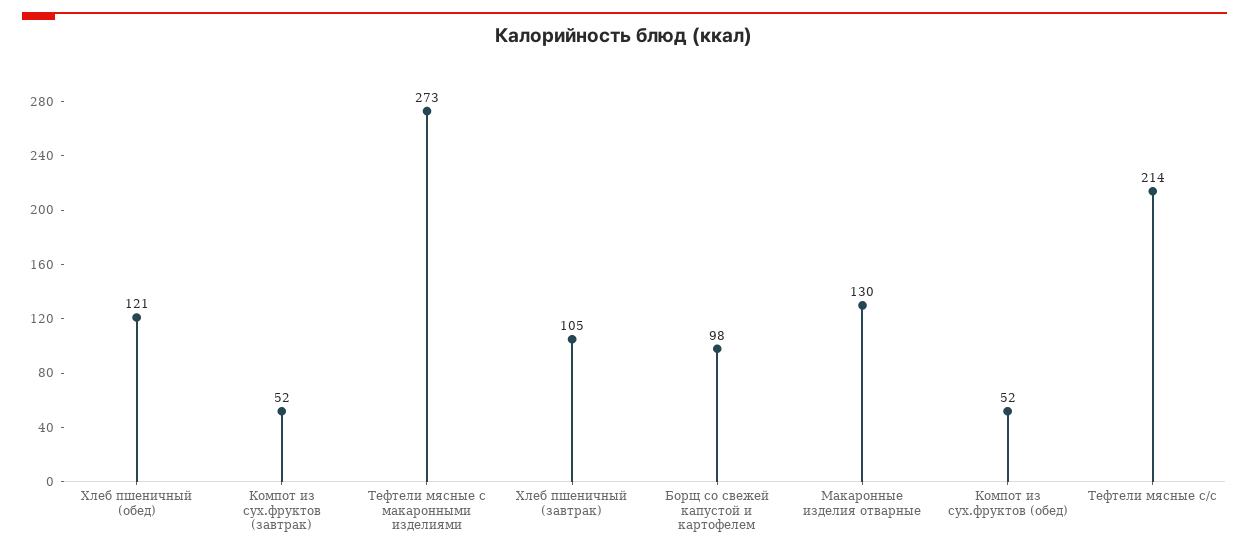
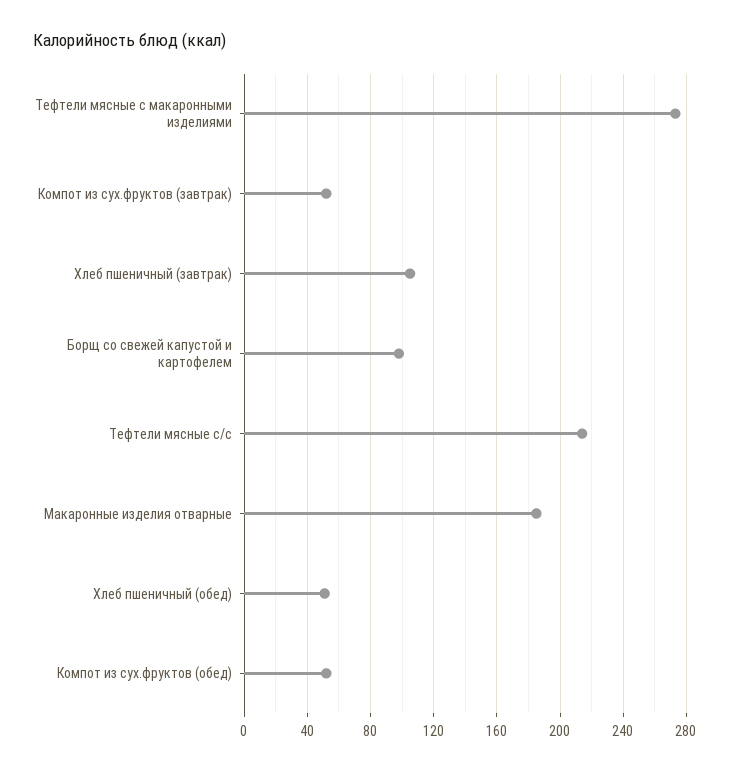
  {
-   "Хлеб пшеничный (обед)": 121,
+   "Хлеб пшеничный (обед)": 50,
    "Компот из сух.фруктов (завтрак)": 52,
    "Тефтели мясные с макаронными изделиями": 273,
    "Хлеб пшеничный (завтрак)": 105,
    "Борщ со свежей капустой и картофелем": 98,
-   "Макаронные изделия отварные": 130,
+   "Макаронные изделия отварные": 185,
    "Компот из сух.фруктов (обед)": 52,
    "Тефтели мясные с/с": 214
  }

